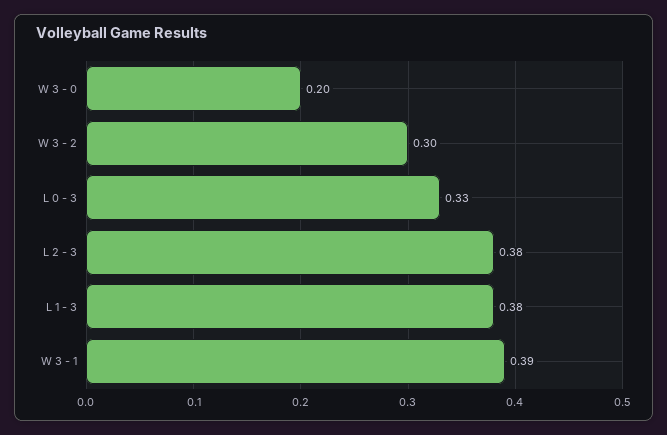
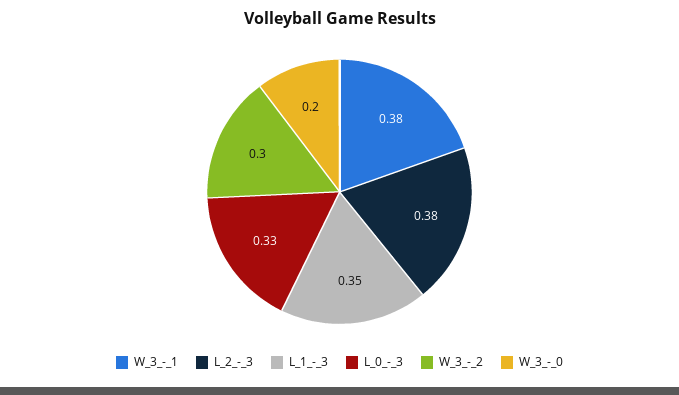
  {
    "W 3 - 0": 0.2,
    "W 3 - 2": 0.3,
    "L 0 - 3": 0.33,
    "L 2 - 3": 0.38,
-   "L 1 - 3": 0.38,
+   "L 1 - 3": 0.35,
-   "W 3 - 1": 0.39
+   "W 3 - 1": 0.38
  }

